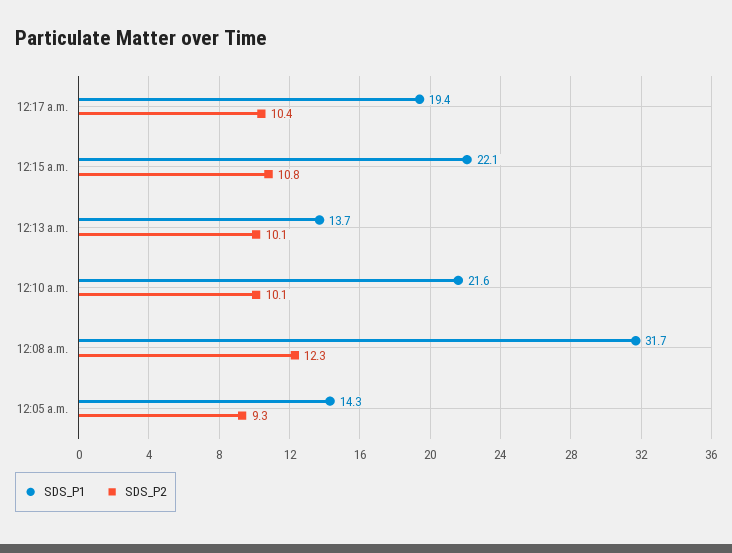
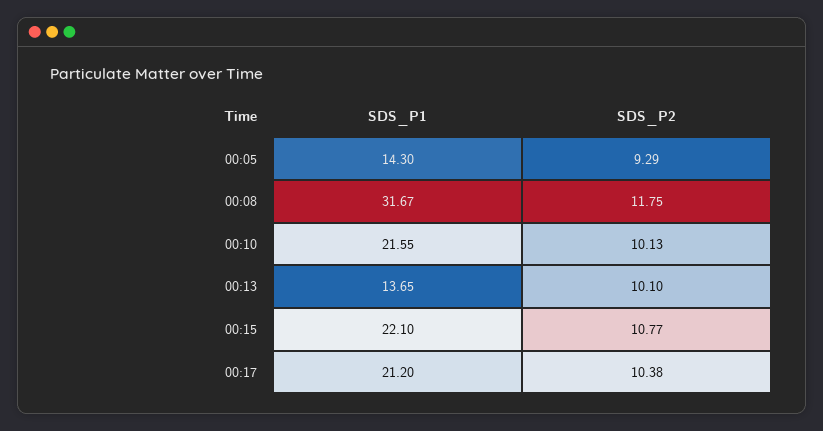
  {
    "SDS_P1": {
-     "12:17 a.m.": 19.4,
+     "12:17 a.m.": 21.2,
      "12:15 a.m.": 22.1,
      "12:13 a.m.": 13.65,
      "12:10 a.m.": 21.55,
      "12:08 a.m.": 31.67,
      "12:05 a.m.": 14.3
    },
    "SDS_P2": {
      "12:17 a.m.": 10.38,
      "12:15 a.m.": 10.77,
      "12:13 a.m.": 10.1,
      "12:10 a.m.": 10.13,
-     "12:08 a.m.": 12.3,
+     "12:08 a.m.": 11.75,
      "12:05 a.m.": 9.29
    }
  }

